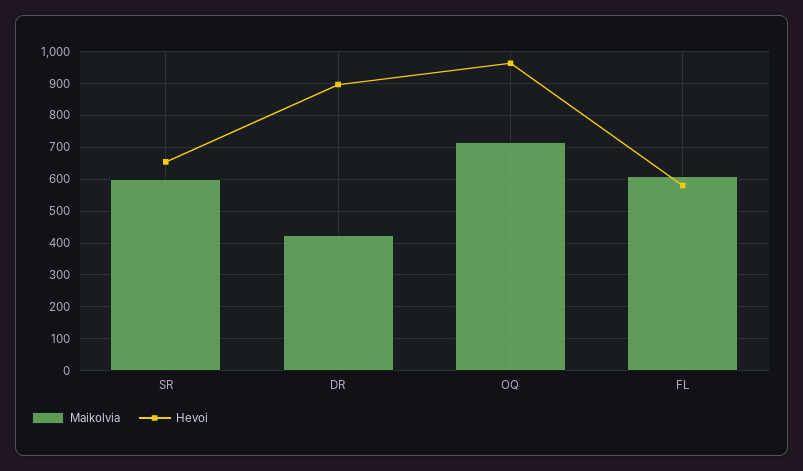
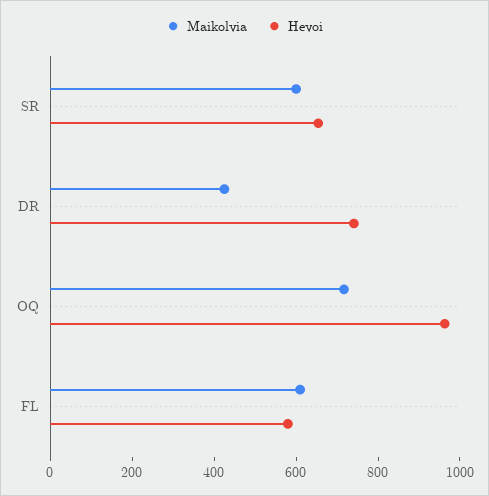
  {
    "Maikolvia": {
      "SR": 600,
      "DR": 420,
      "OQ": 720,
      "FL": 620
    },
    "Hevoi": {
      "SR": 660,
-     "DR": 900,
+     "DR": 750,
      "OQ": 960,
      "FL": 580
    }
  }

